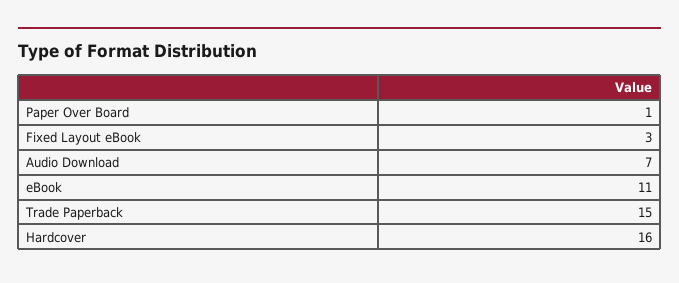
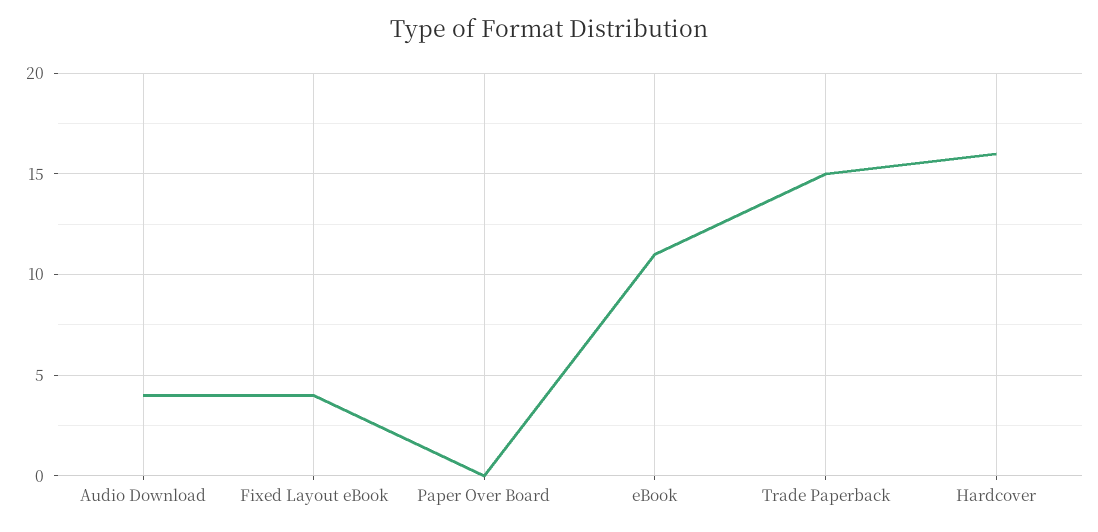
  {
-   "Paper Over Board": 1,
+   "Paper Over Board": 0,
-   "Fixed Layout eBook": 3,
+   "Fixed Layout eBook": 4,
-   "Audio Download": 7,
+   "Audio Download": 4,
    "eBook": 11,
    "Trade Paperback": 15,
    "Hardcover": 16
  }

